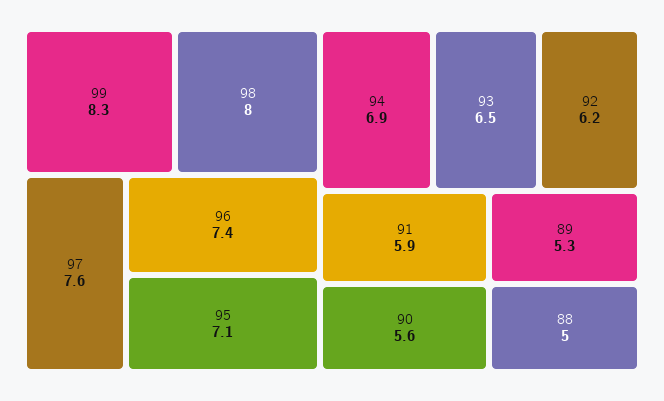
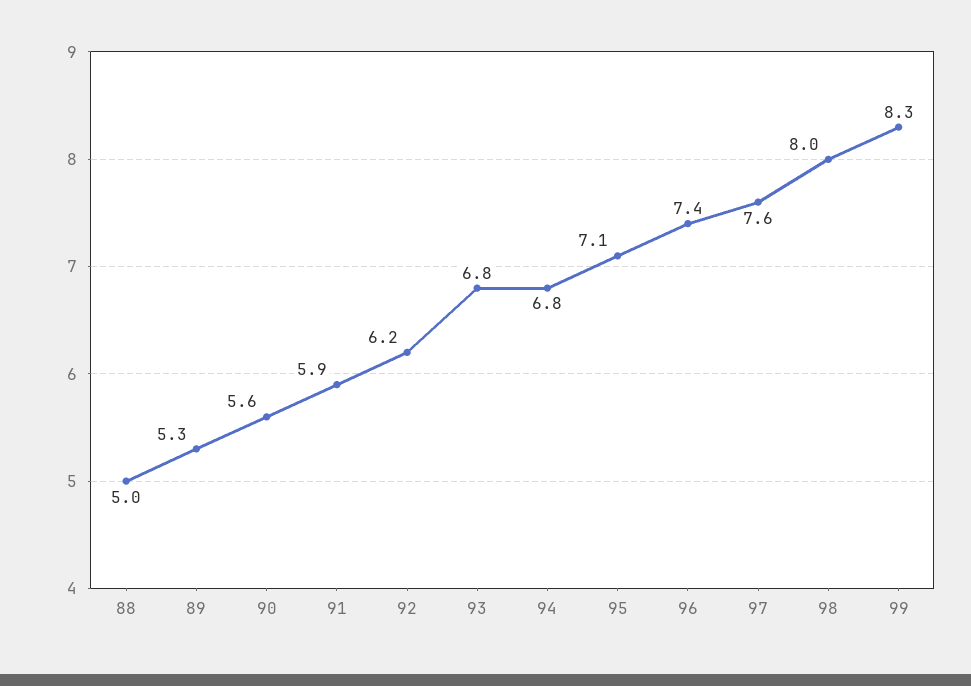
  {
    "99": 8.3,
    "98": 8,
    "97": 7.6,
    "96": 7.4,
    "95": 7.1,
-   "94": 6.9,
+   "94": 6.8,
-   "93": 6.5,
+   "93": 6.8,
    "92": 6.2,
    "91": 5.9,
    "90": 5.6,
    "89": 5.3,
    "88": 5
  }

